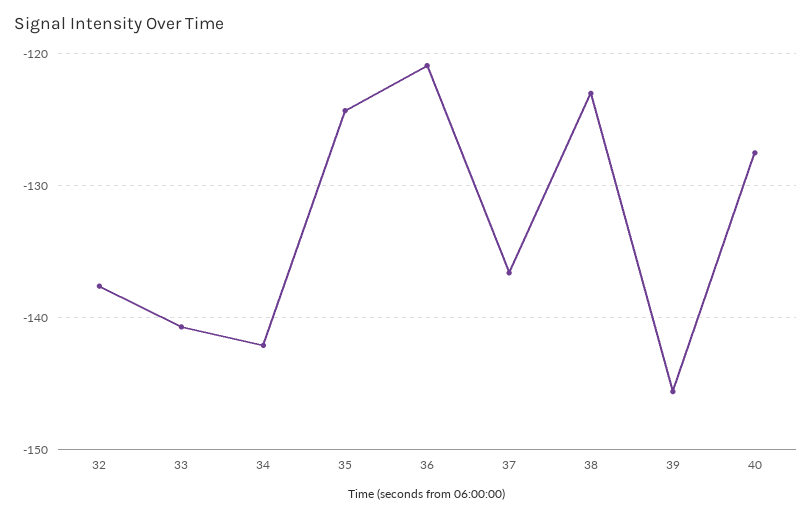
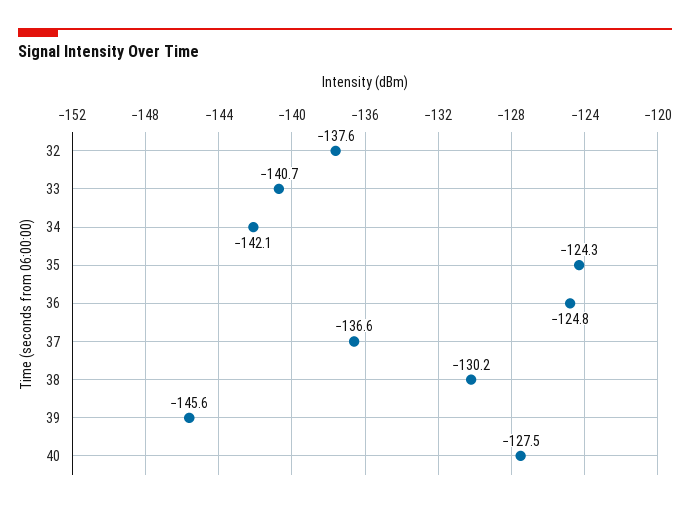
  {
    "32": -137.6,
    "33": -140.7,
    "34": -142.1,
    "35": -124.3,
-   "36": -121,
+   "36": -124.8,
    "37": -136.6,
-   "38": -123,
+   "38": -130.2,
    "39": -145.6,
    "40": -127.5
  }

